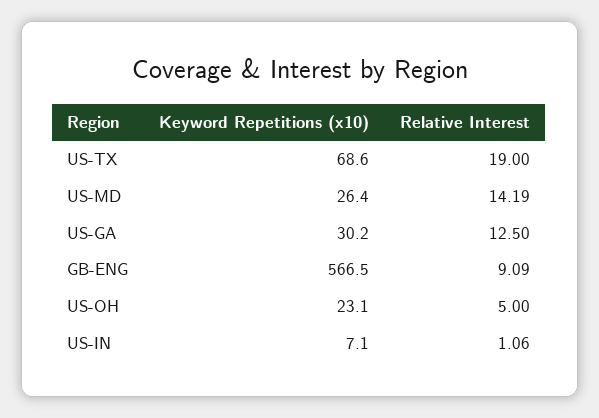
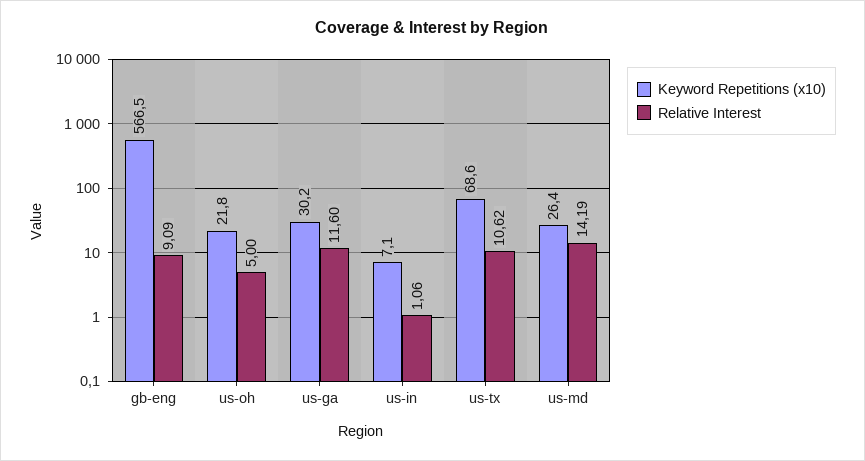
  {
    "Keyword Repetitions (x10)": {
      "US-TX": 68.6,
      "US-MD": 26.4,
      "US-GA": 30.2,
      "GB-ENG": 566.5,
-     "US-OH": 23.1,
+     "US-OH": 21.8,
      "US-IN": 7.1
    },
    "Relative Interest": {
-     "US-TX": 19,
+     "US-TX": 10.62,
      "US-MD": 14.19,
-     "US-GA": 12.5,
+     "US-GA": 11.6,
      "GB-ENG": 9.09,
      "US-OH": 5,
      "US-IN": 1.06
    }
  }

